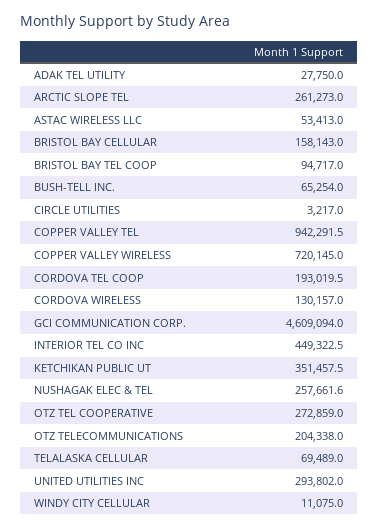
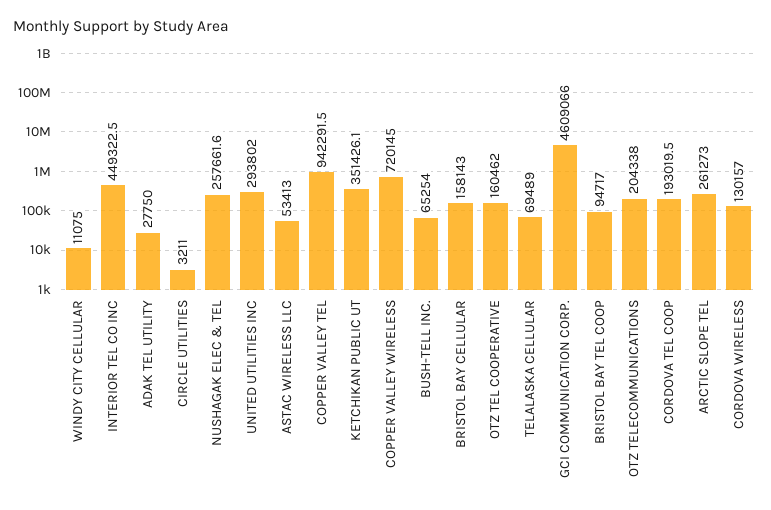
  {
    "ADAK TEL UTILITY": 27750,
    "ARCTIC SLOPE TEL": 261273,
    "ASTAC WIRELESS LLC": 53413,
    "BRISTOL BAY CELLULAR": 158143,
    "BRISTOL BAY TEL COOP": 94717,
    "BUSH-TELL INC.": 65254,
-   "CIRCLE UTILITIES": 3217,
+   "CIRCLE UTILITIES": 3211,
    "COPPER VALLEY TEL": 942291.5,
    "COPPER VALLEY WIRELESS": 720145,
    "CORDOVA TEL COOP": 193019.5,
    "CORDOVA WIRELESS": 130157,
-   "GCI COMMUNICATION CORP.": 4609094,
+   "GCI COMMUNICATION CORP.": 4609066,
    "INTERIOR TEL CO INC": 449322.5,
-   "KETCHIKAN PUBLIC UT": 351457.5,
+   "KETCHIKAN PUBLIC UT": 351426.1,
    "NUSHAGAK ELEC & TEL": 257661.6,
-   "OTZ TEL COOPERATIVE": 272859,
+   "OTZ TEL COOPERATIVE": 160462,
    "OTZ TELECOMMUNICATIONS": 204338,
    "TELALASKA CELLULAR": 69489,
    "UNITED UTILITIES INC": 293802,
    "WINDY CITY CELLULAR": 11075
  }

